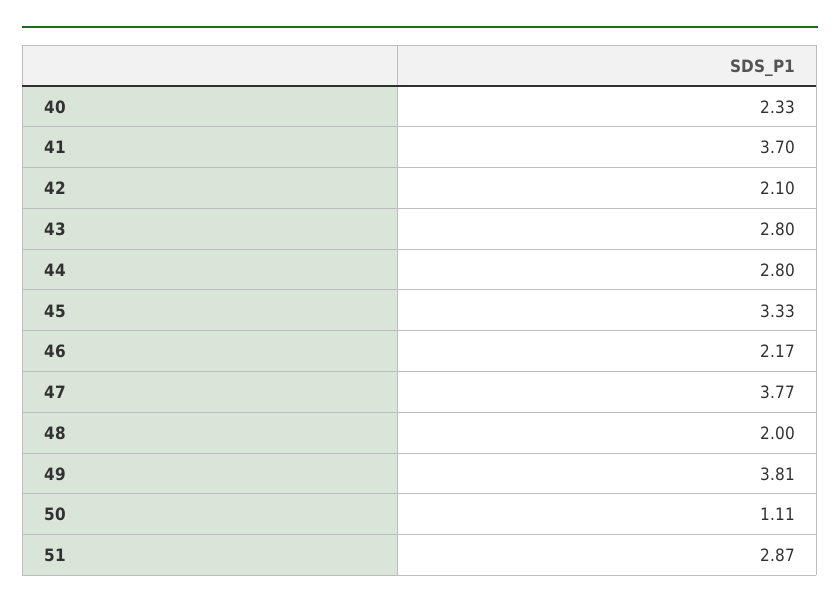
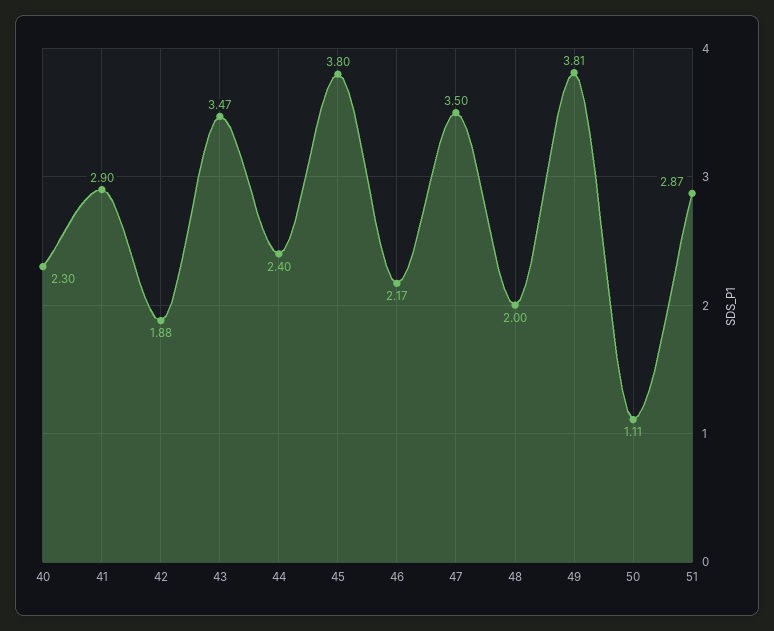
  {
-   "40": 2.33,
+   "40": 2.3,
-   "41": 3.7,
+   "41": 2.9,
-   "42": 2.1,
+   "42": 1.88,
-   "43": 2.8,
+   "43": 3.47,
-   "44": 2.8,
+   "44": 2.4,
-   "45": 3.33,
+   "45": 3.8,
    "46": 2.17,
-   "47": 3.77,
+   "47": 3.5,
    "48": 2,
    "49": 3.81,
    "50": 1.11,
    "51": 2.87
  }

